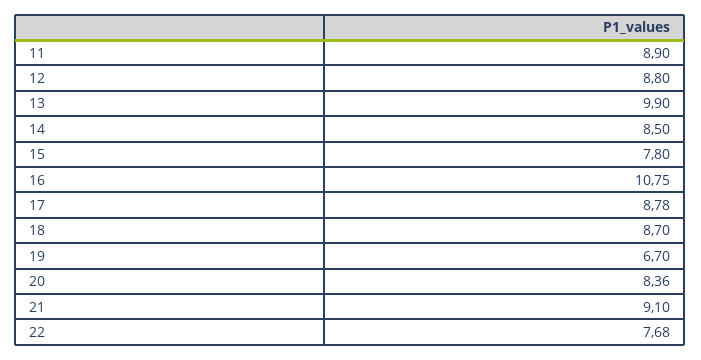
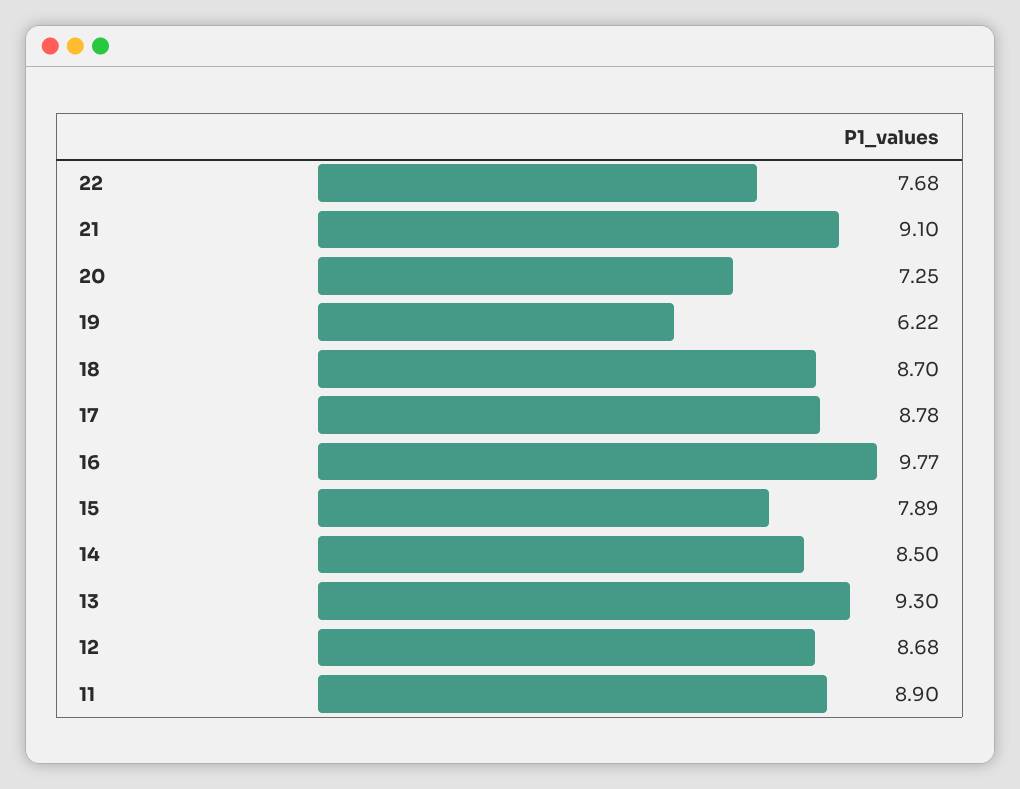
  {
    "11": 8.9,
-   "12": 8.8,
+   "12": 8.68,
-   "13": 9.9,
+   "13": 9.3,
    "14": 8.5,
-   "15": 7.8,
+   "15": 7.89,
-   "16": 10.75,
+   "16": 9.77,
    "17": 8.78,
    "18": 8.7,
-   "19": 6.7,
+   "19": 6.22,
-   "20": 8.36,
+   "20": 7.25,
    "21": 9.1,
    "22": 7.68
  }

